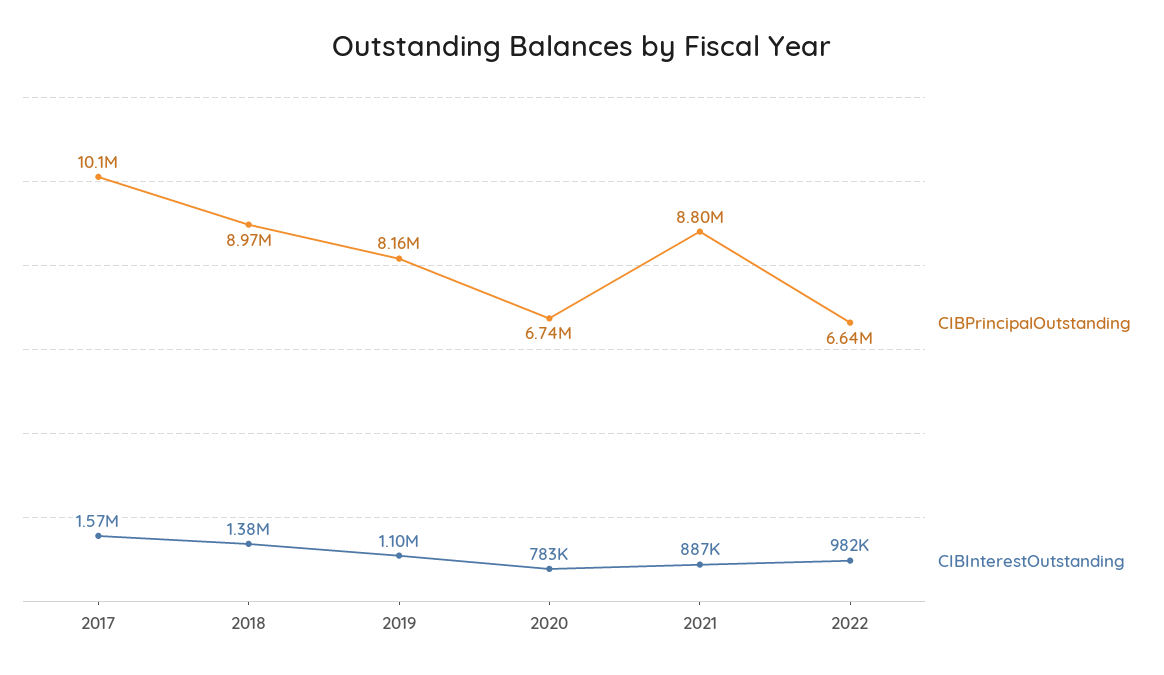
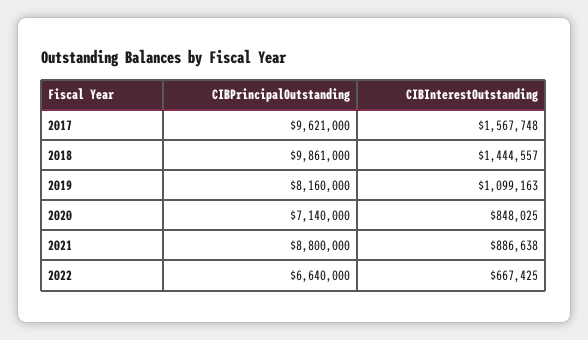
  {
    "CIBPrincipalOutstanding": {
-     "2017": 10100000,
+     "2017": 9621000,
-     "2018": 8970000,
+     "2018": 9861000,
      "2019": 8160000,
-     "2020": 6740000,
+     "2020": 7140000,
      "2021": 8800000,
      "2022": 6640000
    },
    "CIBInterestOutstanding": {
      "2017": 1567748,
-     "2018": 1380000,
+     "2018": 1444557,
      "2019": 1099163,
-     "2020": 783000,
+     "2020": 848025,
      "2021": 886638,
-     "2022": 982000
+     "2022": 667425
    }
  }

